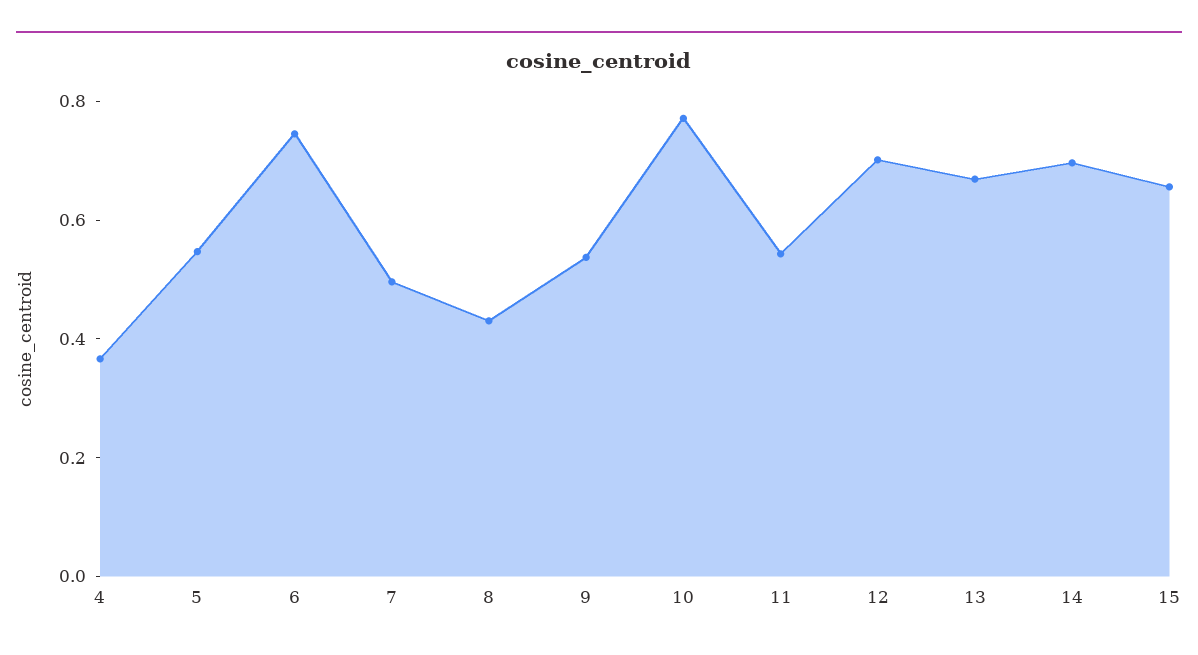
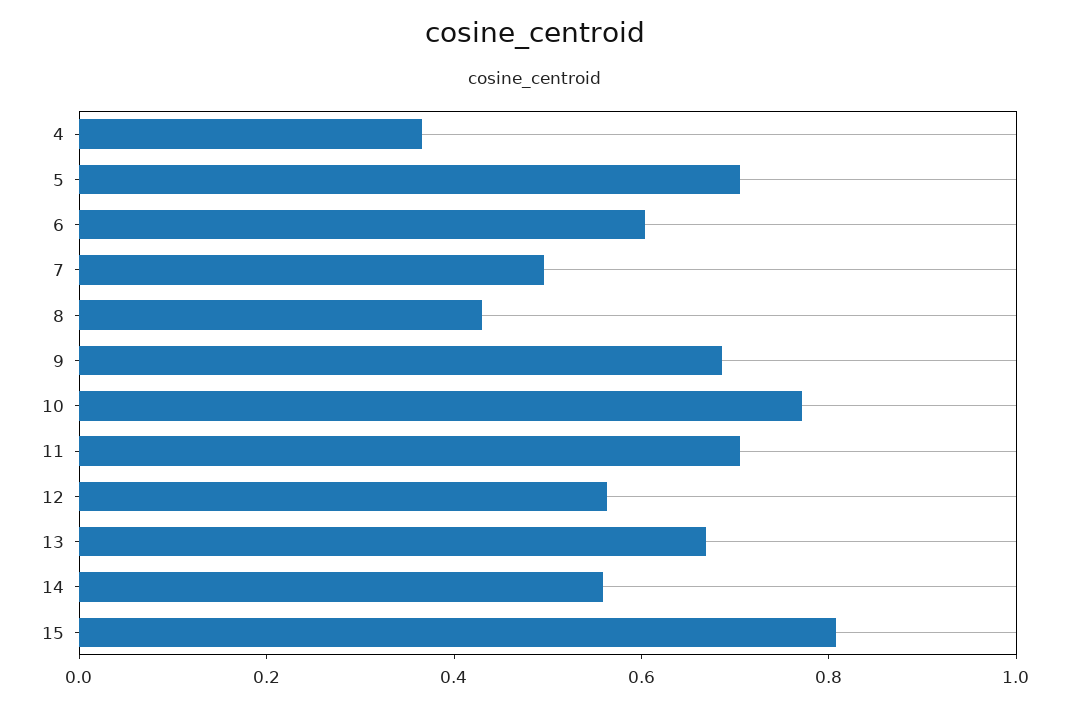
  {
    "4": 0.35,
-   "5": 0.55,
+   "5": 0.7,
-   "6": 0.75,
+   "6": 0.6,
    "7": 0.5,
    "8": 0.45,
-   "9": 0.55,
+   "9": 0.7,
    "10": 0.75,
-   "11": 0.55,
+   "11": 0.7,
-   "12": 0.7,
+   "12": 0.55,
    "13": 0.65,
-   "14": 0.7,
+   "14": 0.55,
-   "15": 0.65
+   "15": 0.8
  }

